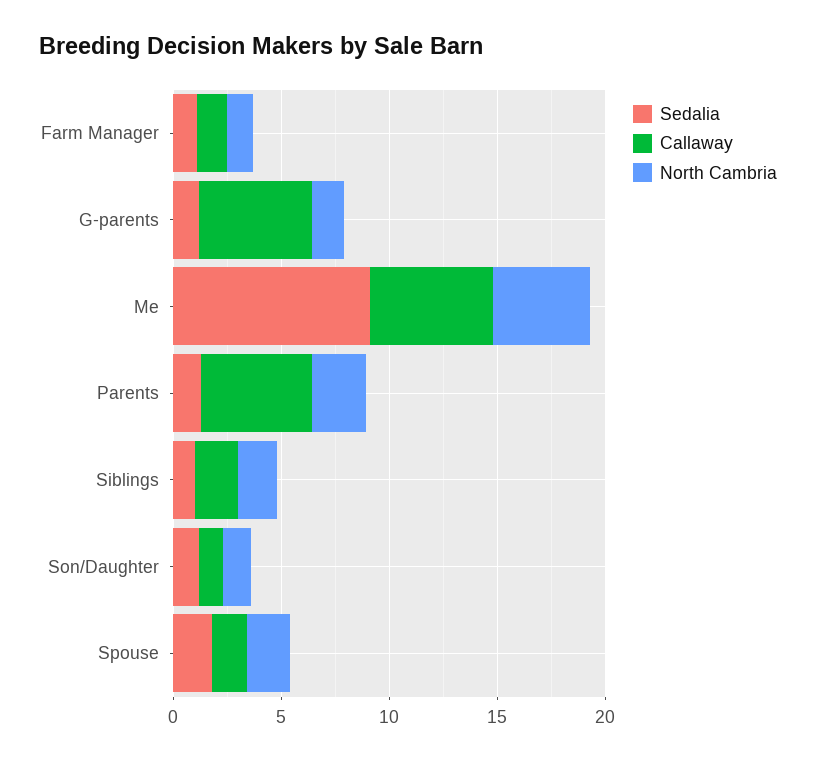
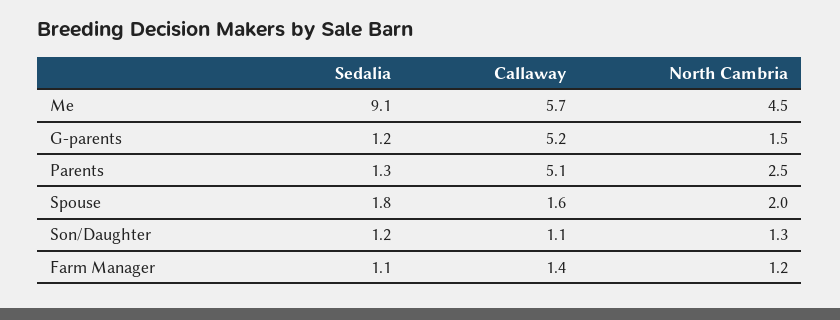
  {
    "Sedalia": {
      "Farm Manager": 1.1,
      "G-parents": 1.2,
      "Me": 9.1,
      "Parents": 1.3,
-     "Siblings": 1,
      "Son/Daughter": 1.2,
      "Spouse": 1.8
    },
    "Callaway": {
      "Farm Manager": 1.4,
      "G-parents": 5.2,
      "Me": 5.7,
      "Parents": 5.1,
-     "Siblings": 2,
      "Son/Daughter": 1.1,
      "Spouse": 1.6
    },
    "North Cambria": {
      "Farm Manager": 1.2,
      "G-parents": 1.5,
      "Me": 4.5,
      "Parents": 2.5,
-     "Siblings": 2,
      "Son/Daughter": 1.3,
      "Spouse": 2
    }
  }

